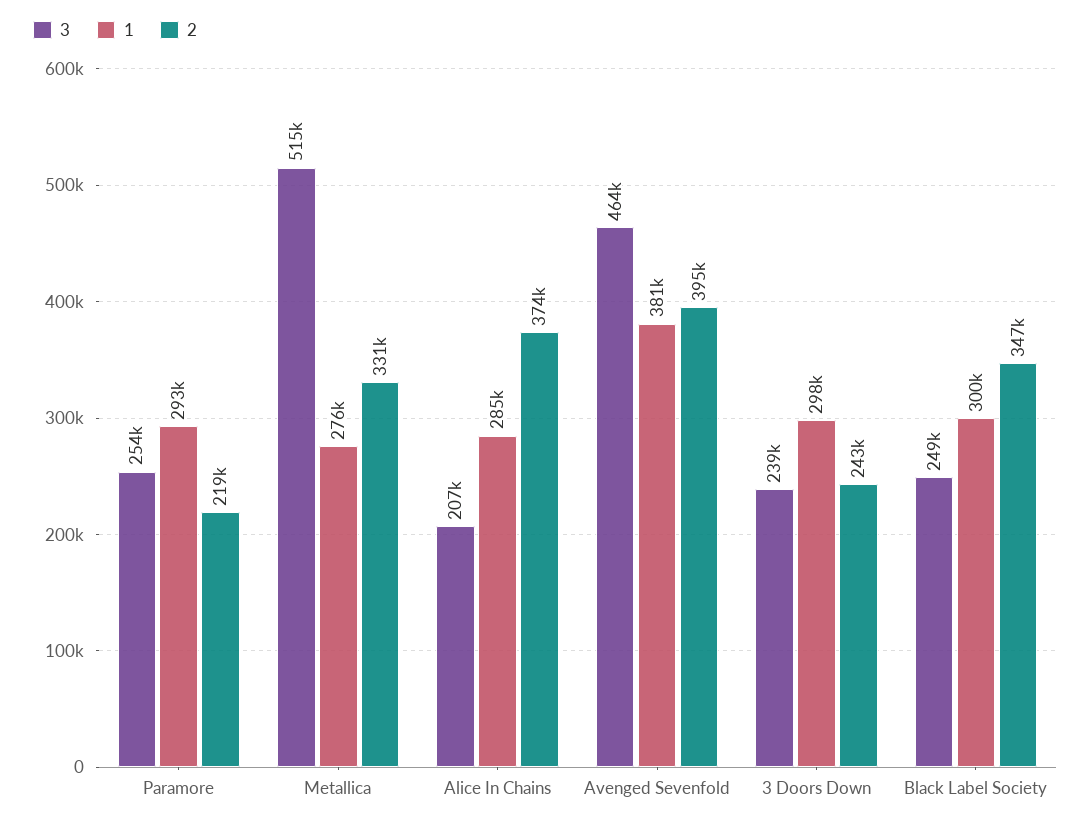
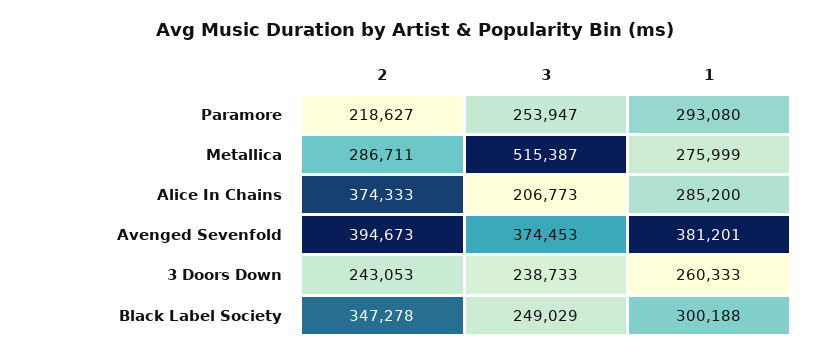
  {
    "3": {
      "Paramore": 253947,
      "Metallica": 515387,
      "Alice In Chains": 206773,
-     "Avenged Sevenfold": 464000,
+     "Avenged Sevenfold": 374453,
      "3 Doors Down": 238733,
      "Black Label Society": 249029
    },
    "1": {
      "Paramore": 293080,
      "Metallica": 275999,
      "Alice In Chains": 285200,
      "Avenged Sevenfold": 381201,
-     "3 Doors Down": 298000,
+     "3 Doors Down": 260333,
      "Black Label Society": 300188
    },
    "2": {
      "Paramore": 218627,
-     "Metallica": 331000,
+     "Metallica": 286711,
      "Alice In Chains": 374333,
      "Avenged Sevenfold": 394673,
      "3 Doors Down": 243053,
      "Black Label Society": 347278
    }
  }

